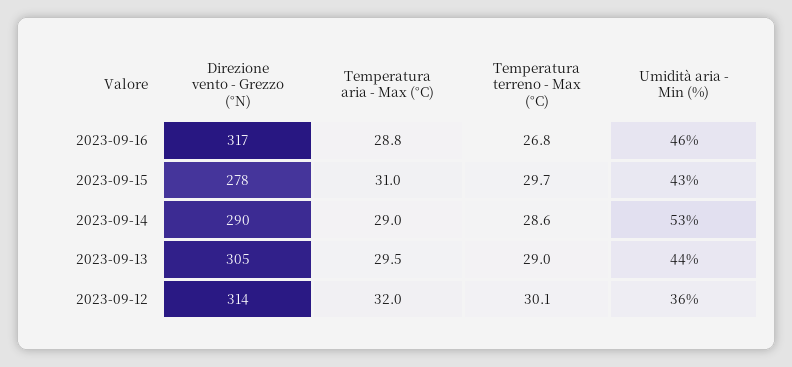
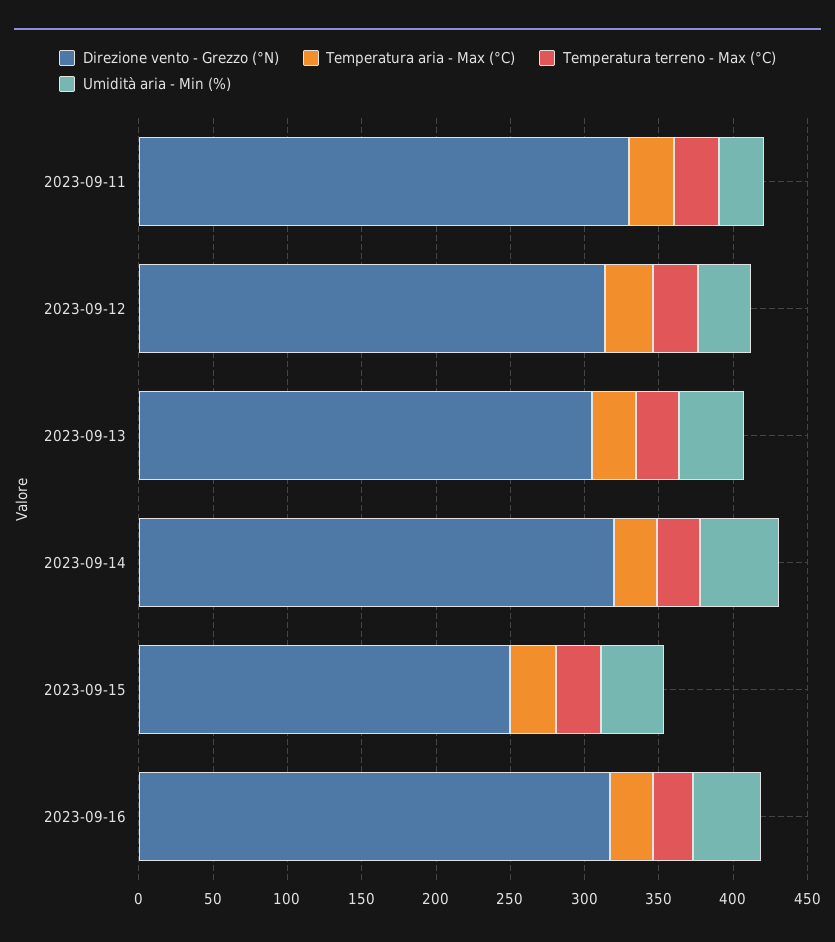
  {
    "Direzione vento - Grezzo (°N)": {
      "2023-09-16": 317,
-     "2023-09-15": 278,
+     "2023-09-15": 250,
-     "2023-09-14": 290,
+     "2023-09-14": 320,
      "2023-09-13": 305,
-     "2023-09-12": 314
+     "2023-09-12": 314,
+     "2023-09-11": 330
    },
    "Temperatura aria - Max (°C)": {
      "2023-09-16": 28.8,
      "2023-09-15": 31,
      "2023-09-14": 29,
      "2023-09-13": 29.5,
-     "2023-09-12": 32
+     "2023-09-12": 32,
+     "2023-09-11": 30
    },
    "Temperatura terreno - Max (°C)": {
      "2023-09-16": 26.8,
      "2023-09-15": 29.7,
      "2023-09-14": 28.6,
      "2023-09-13": 29,
-     "2023-09-12": 30.1
+     "2023-09-12": 30.1,
+     "2023-09-11": 30
    },
    "Umidità aria - Min (%)": {
      "2023-09-16": 46,
      "2023-09-15": 43,
      "2023-09-14": 53,
      "2023-09-13": 44,
-     "2023-09-12": 36
+     "2023-09-12": 36,
+     "2023-09-11": 30
    }
  }

